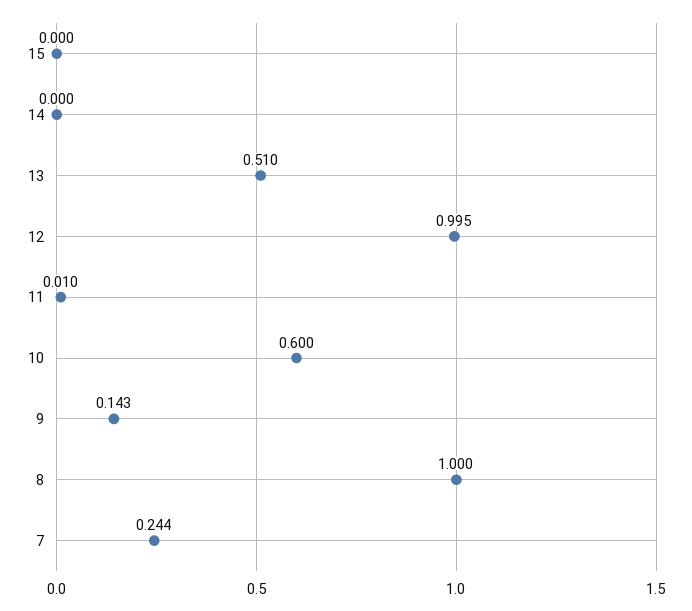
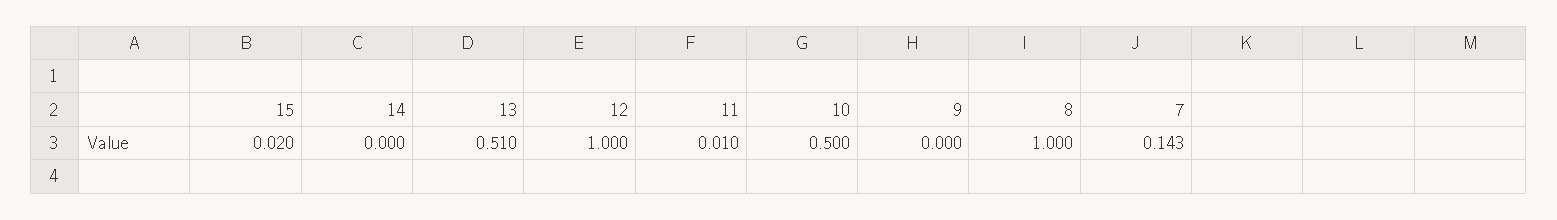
  {
-   "15": 0,
+   "15": 0.02,
    "14": 0,
    "13": 0.51,
-   "12": 0.995,
+   "12": 1,
    "11": 0.01,
-   "10": 0.6,
+   "10": 0.5,
-   "9": 0.143,
+   "9": 0,
    "8": 1,
-   "7": 0.244
+   "7": 0.143
  }

